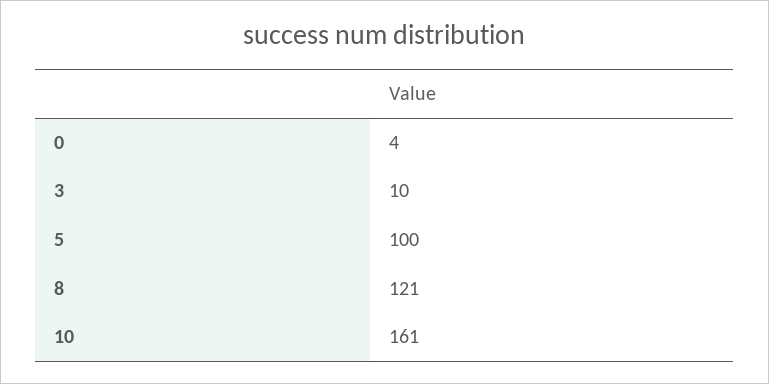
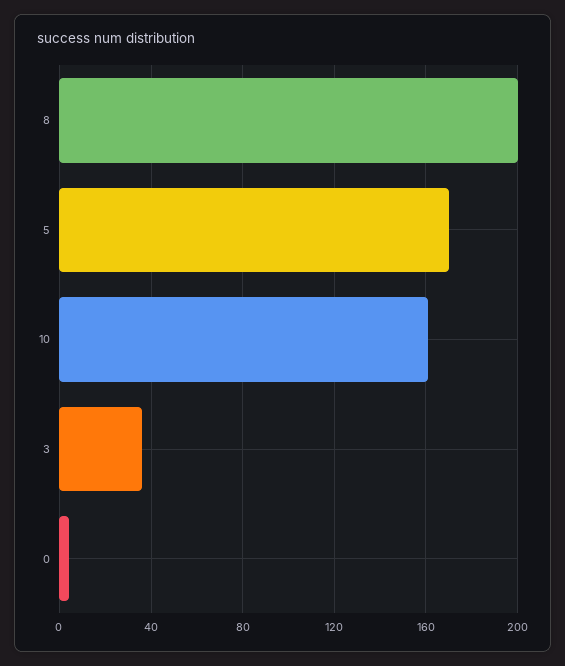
  {
    "0": 4,
-   "3": 10,
+   "3": 35,
-   "5": 100,
+   "5": 170,
-   "8": 121,
+   "8": 200,
    "10": 161
  }

